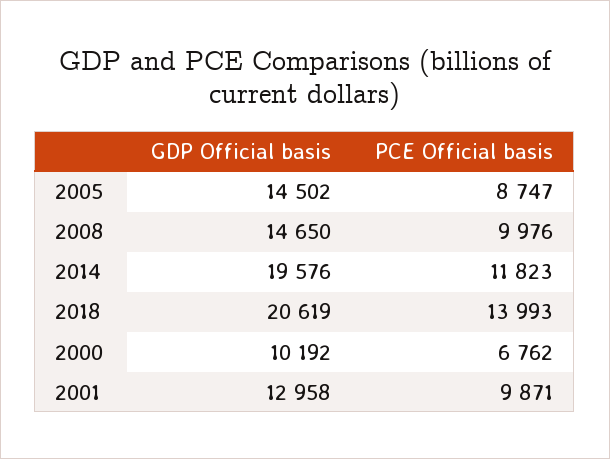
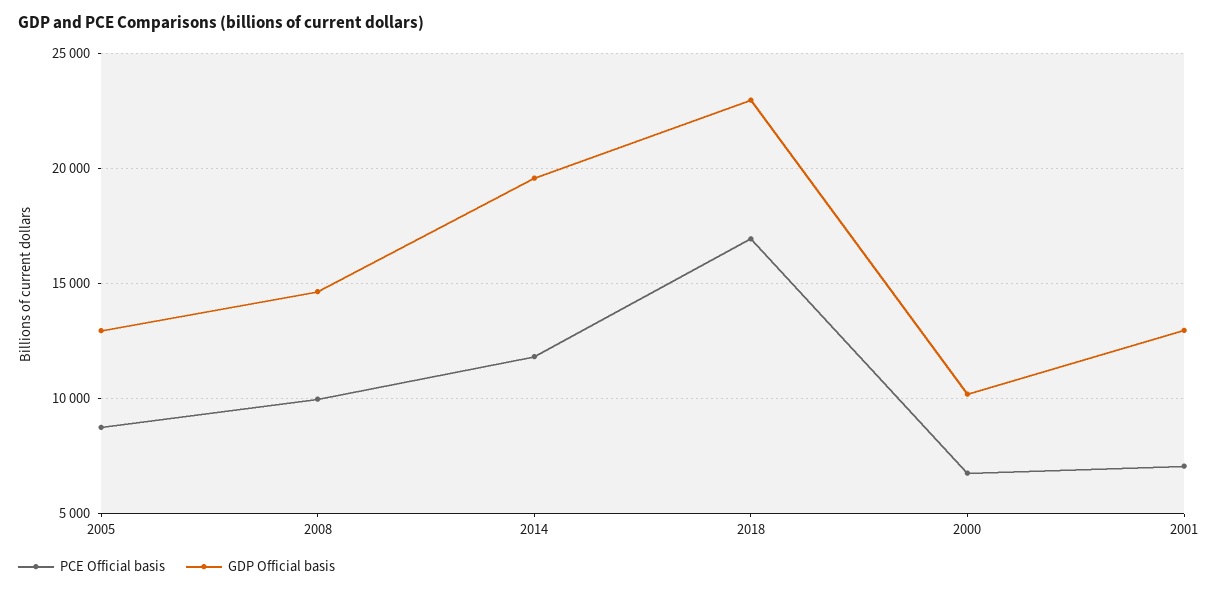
  {
    "GDP Official basis": {
-     "2005": 14502,
+     "2005": 13000,
      "2008": 14650,
      "2014": 19576,
-     "2018": 20619,
+     "2018": 23000,
      "2000": 10192,
      "2001": 12958
    },
    "PCE Official basis": {
      "2005": 8747,
      "2008": 9976,
      "2014": 11823,
-     "2018": 13993,
+     "2018": 17000,
      "2000": 6762,
-     "2001": 9871
+     "2001": 7000
    }
  }

